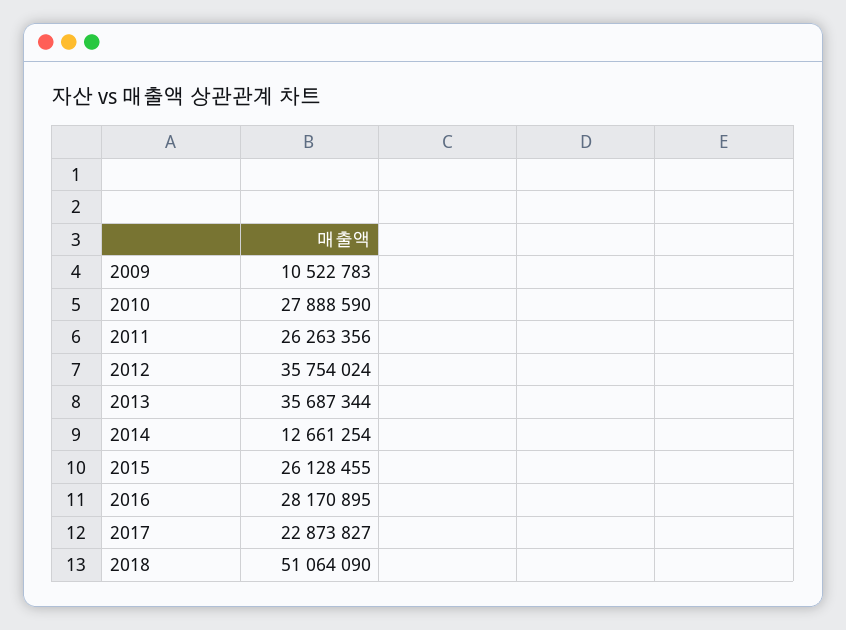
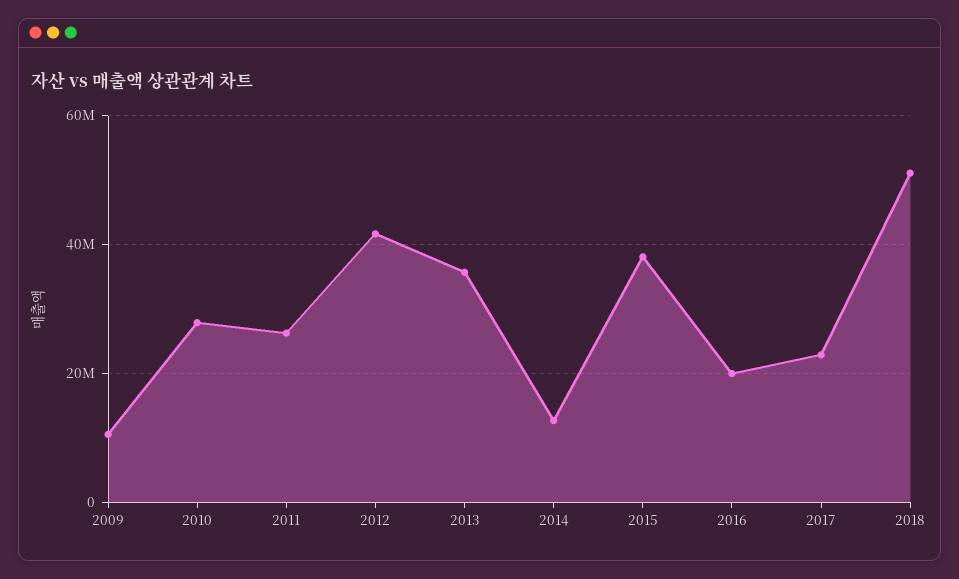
  {
    "2009": 10522783,
    "2010": 27888590,
    "2011": 26263356,
-   "2012": 35754024,
+   "2012": 42000000,
    "2013": 35687344,
    "2014": 12661254,
-   "2015": 26128455,
+   "2015": 38000000,
-   "2016": 28170895,
+   "2016": 20000000,
    "2017": 22873827,
    "2018": 51064090
  }

